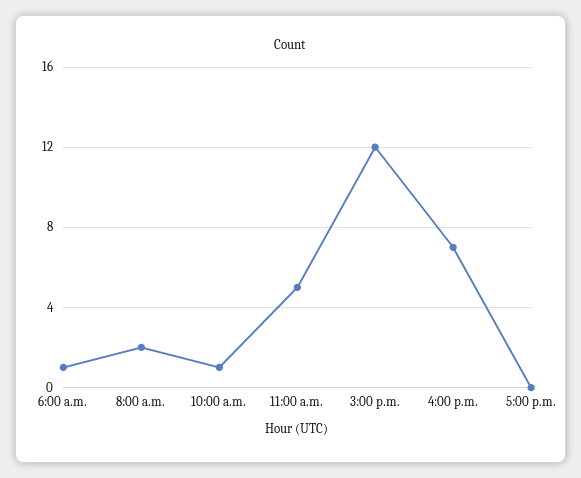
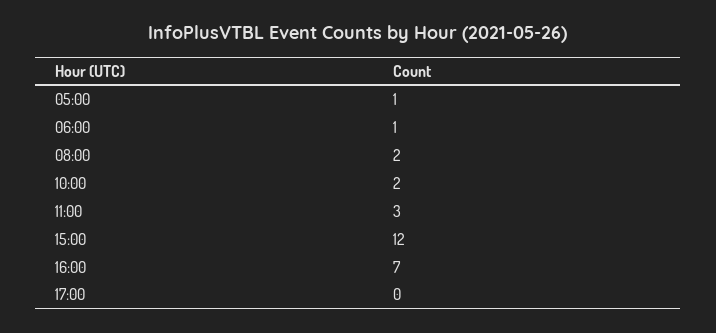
  {
    "6:00 a.m.": 1,
    "8:00 a.m.": 2,
-   "10:00 a.m.": 1,
+   "10:00 a.m.": 2,
-   "11:00 a.m.": 5,
+   "11:00 a.m.": 3,
    "3:00 p.m.": 12,
    "4:00 p.m.": 7,
-   "5:00 p.m.": 0
+   "5:00 p.m.": 0,
+   "05:00": 1
  }

